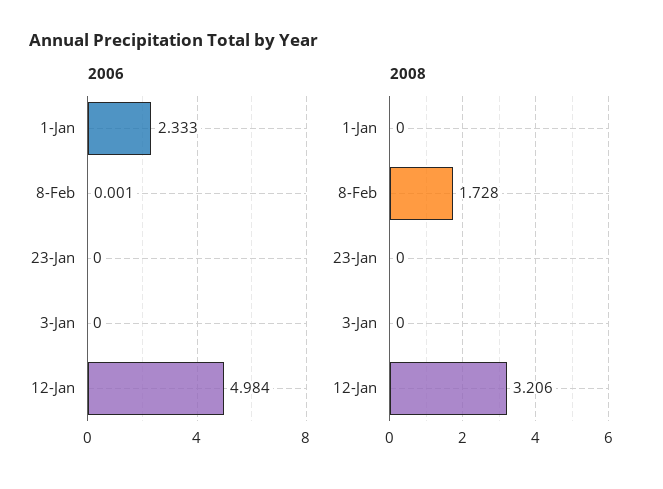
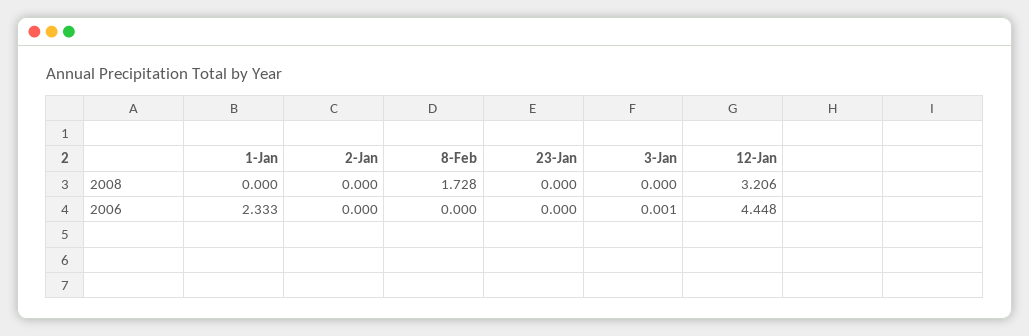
  {
    "2006": {
      "1-Jan": 2.333,
-     "8-Feb": 0.001,
+     "8-Feb": 0,
      "23-Jan": 0,
-     "3-Jan": 0,
+     "3-Jan": 0.001,
-     "12-Jan": 4.984
+     "12-Jan": 4.448,
+     "2-Jan": 0
    },
    "2008": {
      "1-Jan": 0,
      "8-Feb": 1.728,
      "23-Jan": 0,
      "3-Jan": 0,
-     "12-Jan": 3.206
+     "12-Jan": 3.206,
+     "2-Jan": 0
    }
  }

